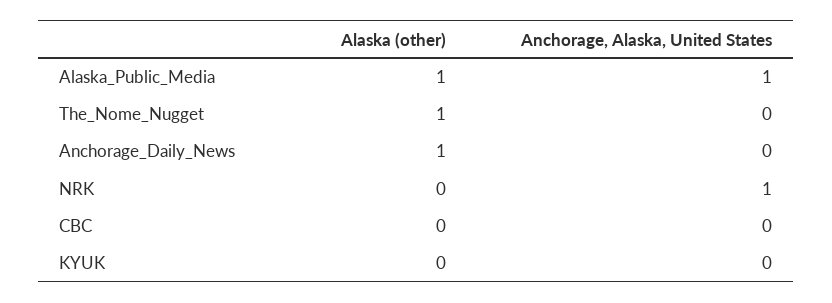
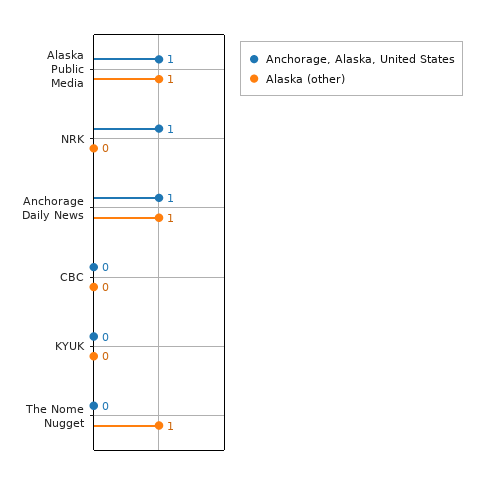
  {
    "Alaska (other)": {
      "Alaska_Public_Media": 1,
      "The_Nome_Nugget": 1,
      "Anchorage_Daily_News": 1,
      "NRK": 0,
      "CBC": 0,
      "KYUK": 0
    },
    "Anchorage, Alaska, United States": {
      "Alaska_Public_Media": 1,
      "The_Nome_Nugget": 0,
-     "Anchorage_Daily_News": 0,
+     "Anchorage_Daily_News": 1,
      "NRK": 1,
      "CBC": 0,
      "KYUK": 0
    }
  }

